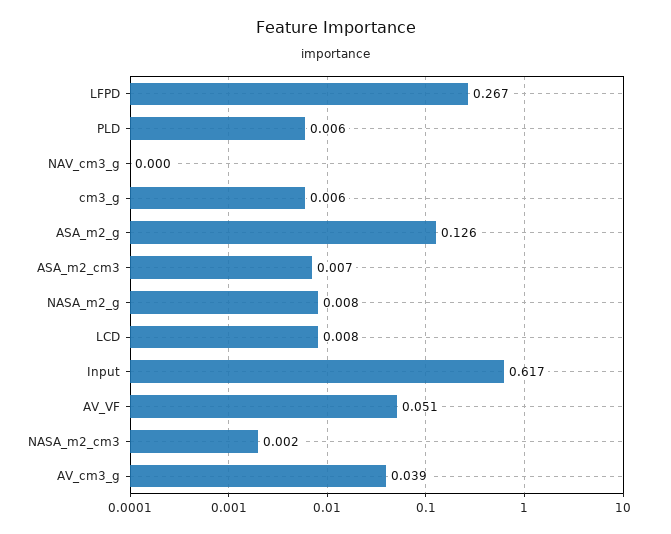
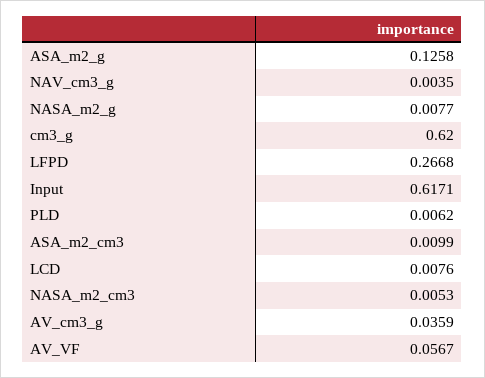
  {
    "LFPD": 0.2668,
    "PLD": 0.0062,
-   "NAV_cm3_g": 0,
+   "NAV_cm3_g": 0.0035,
-   "cm3_g": 0.006,
+   "cm3_g": 0.62,
    "ASA_m2_g": 0.1258,
-   "ASA_m2_cm3": 0.007,
+   "ASA_m2_cm3": 0.0099,
    "NASA_m2_g": 0.0077,
    "LCD": 0.0076,
    "Input": 0.6171,
-   "AV_VF": 0.051,
+   "AV_VF": 0.0567,
-   "NASA_m2_cm3": 0.002,
+   "NASA_m2_cm3": 0.0053,
-   "AV_cm3_g": 0.039
+   "AV_cm3_g": 0.0359
  }

